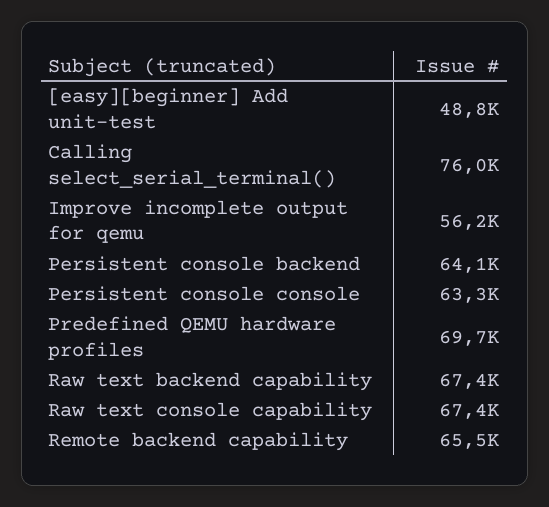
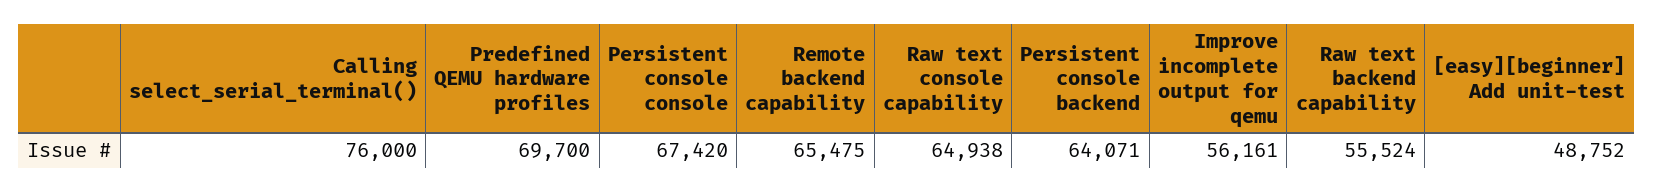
  {
    "[easy][beginner] Add unit-test": 48752,
    "Calling select_serial_terminal()": 76000,
    "Improve incomplete output for qemu": 56161,
    "Persistent console backend": 64071,
-   "Persistent console console": 63300,
+   "Persistent console console": 67420,
    "Predefined QEMU hardware profiles": 69700,
-   "Raw text backend capability": 67400,
+   "Raw text backend capability": 55524,
-   "Raw text console capability": 67400,
+   "Raw text console capability": 64938,
    "Remote backend capability": 65475
  }

